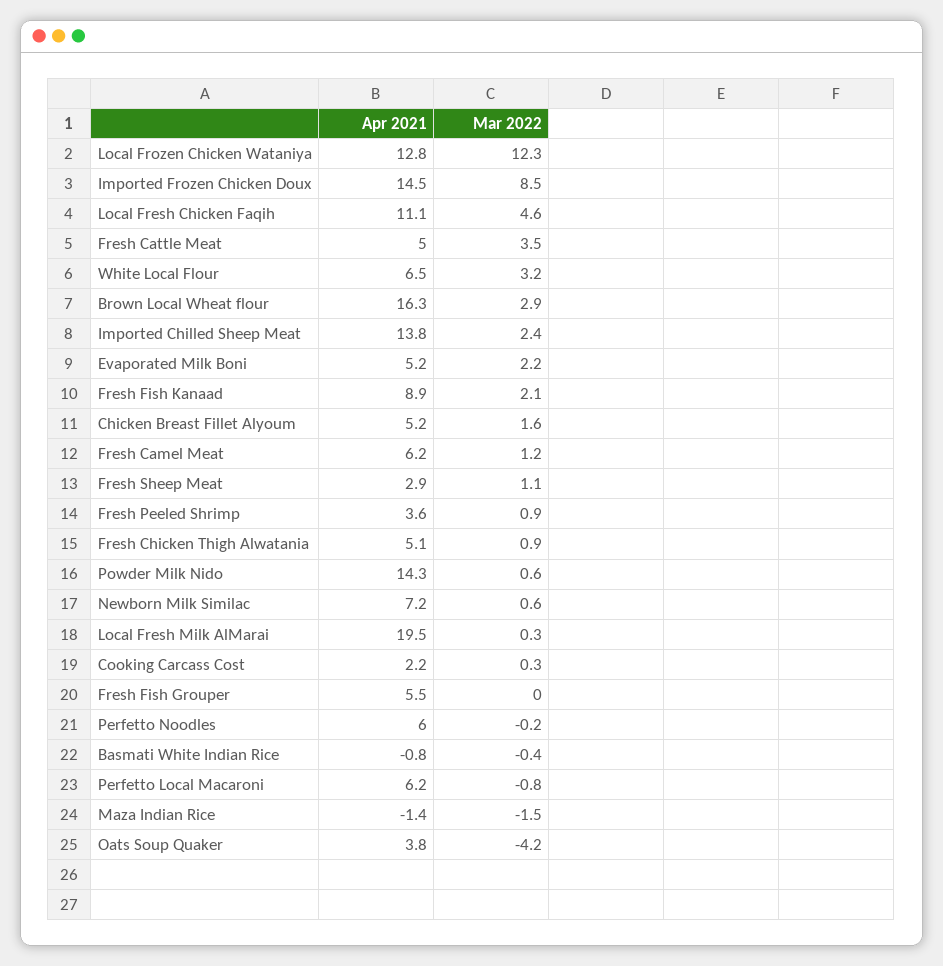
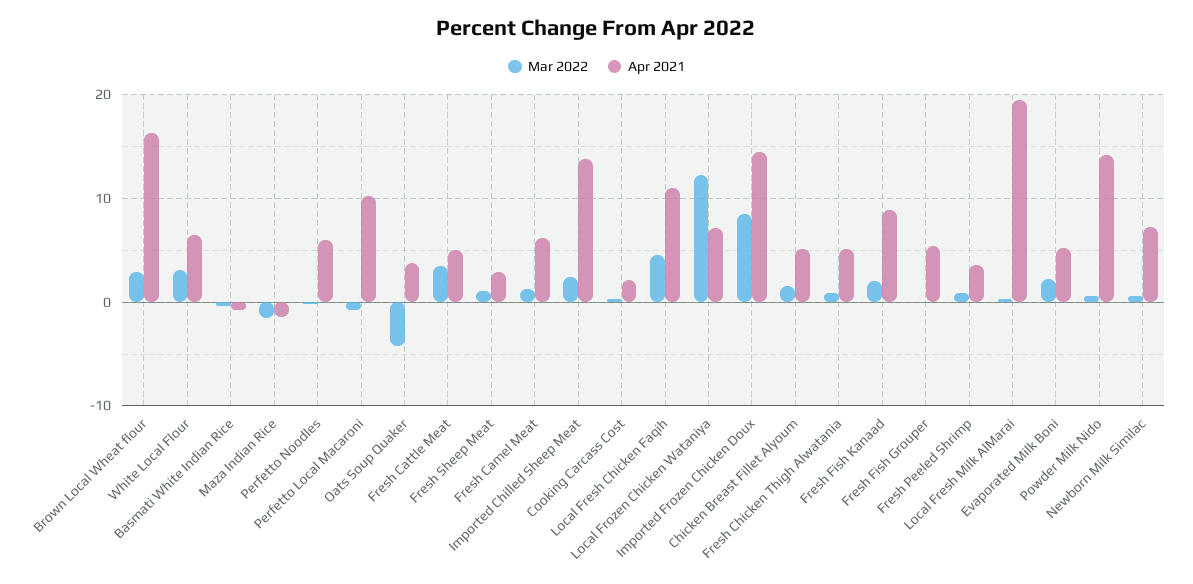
  {
    "Apr 2021": {
-     "Local Frozen Chicken Wataniya": 12.8,
+     "Local Frozen Chicken Wataniya": 7,
      "Imported Frozen Chicken Doux": 14.5,
      "Local Fresh Chicken Faqih": 11.1,
      "Fresh Cattle Meat": 5,
      "White Local Flour": 6.5,
      "Brown Local Wheat flour": 16.3,
      "Imported Chilled Sheep Meat": 13.8,
      "Evaporated Milk Boni": 5.2,
      "Fresh Fish Kanaad": 8.9,
      "Chicken Breast Fillet Alyoum": 5.2,
      "Fresh Camel Meat": 6.2,
      "Fresh Sheep Meat": 2.9,
      "Fresh Peeled Shrimp": 3.6,
      "Fresh Chicken Thigh Alwatania": 5.1,
      "Powder Milk Nido": 14.3,
      "Newborn Milk Similac": 7.2,
      "Local Fresh Milk AlMarai": 19.5,
      "Cooking Carcass Cost": 2.2,
      "Fresh Fish Grouper": 5.5,
      "Perfetto Noodles": 6,
      "Basmati White Indian Rice": -0.8,
-     "Perfetto Local Macaroni": 6.2,
+     "Perfetto Local Macaroni": 10,
      "Maza Indian Rice": -1.4,
      "Oats Soup Quaker": 3.8
    },
    "Mar 2022": {
      "Local Frozen Chicken Wataniya": 12.3,
      "Imported Frozen Chicken Doux": 8.5,
      "Local Fresh Chicken Faqih": 4.6,
      "Fresh Cattle Meat": 3.5,
      "White Local Flour": 3.2,
      "Brown Local Wheat flour": 2.9,
      "Imported Chilled Sheep Meat": 2.4,
      "Evaporated Milk Boni": 2.2,
      "Fresh Fish Kanaad": 2.1,
      "Chicken Breast Fillet Alyoum": 1.6,
      "Fresh Camel Meat": 1.2,
      "Fresh Sheep Meat": 1.1,
      "Fresh Peeled Shrimp": 0.9,
      "Fresh Chicken Thigh Alwatania": 0.9,
      "Powder Milk Nido": 0.6,
      "Newborn Milk Similac": 0.6,
      "Local Fresh Milk AlMarai": 0.3,
      "Cooking Carcass Cost": 0.3,
      "Fresh Fish Grouper": 0,
      "Perfetto Noodles": -0.2,
      "Basmati White Indian Rice": -0.4,
      "Perfetto Local Macaroni": -0.8,
      "Maza Indian Rice": -1.5,
      "Oats Soup Quaker": -4.2
    }
  }

